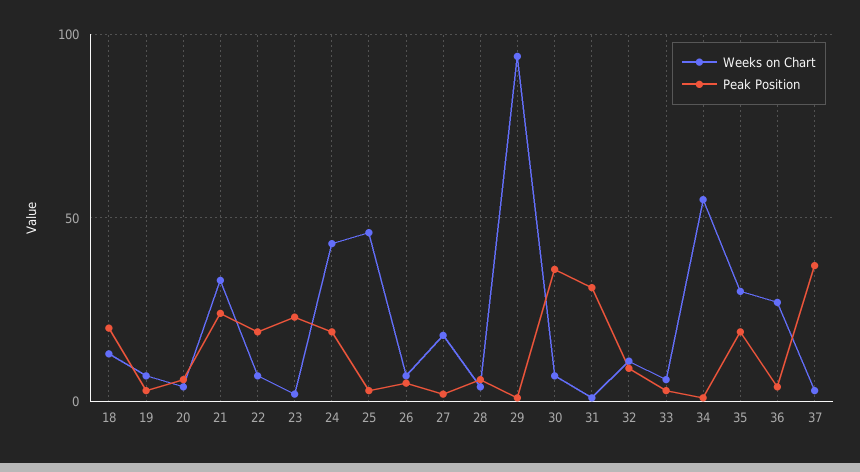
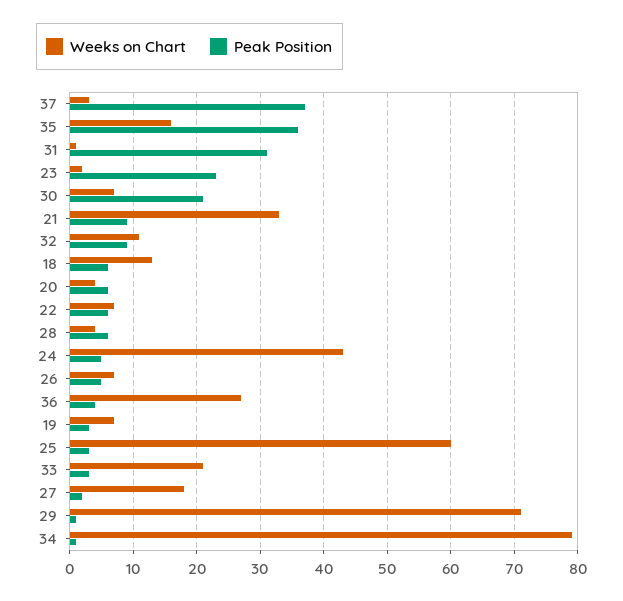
  {
    "Weeks on Chart": {
      "18": 13,
      "19": 7,
      "20": 4,
      "21": 33,
      "22": 7,
      "23": 2,
      "24": 43,
-     "25": 45,
+     "25": 60,
      "26": 7,
      "27": 18,
      "28": 4,
-     "29": 95,
+     "29": 71,
      "30": 7,
      "31": 1,
      "32": 11,
-     "33": 5,
+     "33": 21,
-     "34": 55,
+     "34": 79,
-     "35": 30,
+     "35": 16,
      "36": 27,
      "37": 3
    },
    "Peak Position": {
-     "18": 20,
+     "18": 6,
      "19": 3,
      "20": 6,
-     "21": 25,
+     "21": 9,
-     "22": 20,
+     "22": 6,
      "23": 23,
-     "24": 20,
+     "24": 5,
      "25": 3,
      "26": 5,
      "27": 2,
      "28": 6,
      "29": 1,
-     "30": 35,
+     "30": 21,
      "31": 31,
      "32": 9,
      "33": 3,
      "34": 1,
-     "35": 20,
+     "35": 36,
      "36": 4,
      "37": 37
    }
  }

